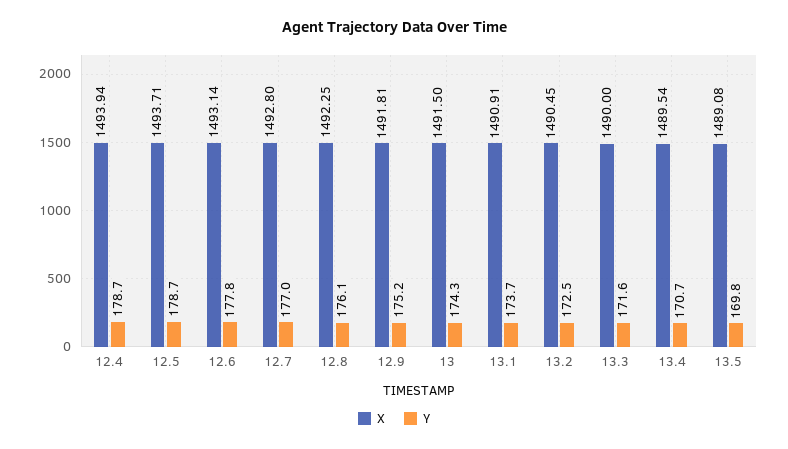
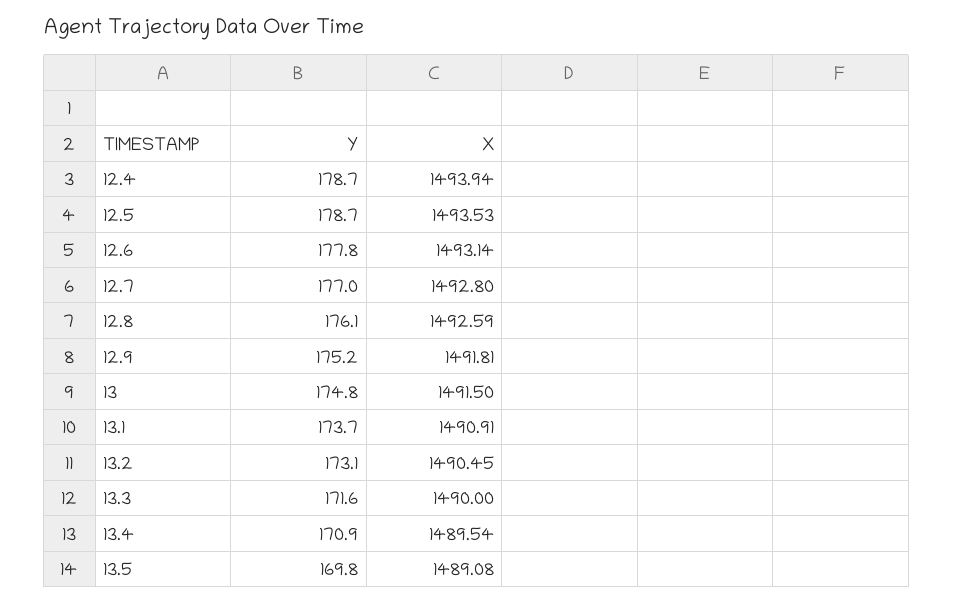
  {
    "X": {
      "12.4": 1493.94,
-     "12.5": 1493.71,
+     "12.5": 1493.53,
      "12.6": 1493.14,
      "12.7": 1492.8,
-     "12.8": 1492.25,
+     "12.8": 1492.59,
      "12.9": 1491.81,
      "13": 1491.5,
      "13.1": 1490.91,
      "13.2": 1490.45,
      "13.3": 1490,
      "13.4": 1489.54,
      "13.5": 1489.08
    },
    "Y": {
      "12.4": 178.7,
      "12.5": 178.7,
      "12.6": 177.8,
      "12.7": 177,
      "12.8": 176.1,
      "12.9": 175.2,
-     "13": 174.3,
+     "13": 174.8,
      "13.1": 173.7,
-     "13.2": 172.5,
+     "13.2": 173.1,
      "13.3": 171.6,
-     "13.4": 170.7,
+     "13.4": 170.9,
      "13.5": 169.8
    }
  }

